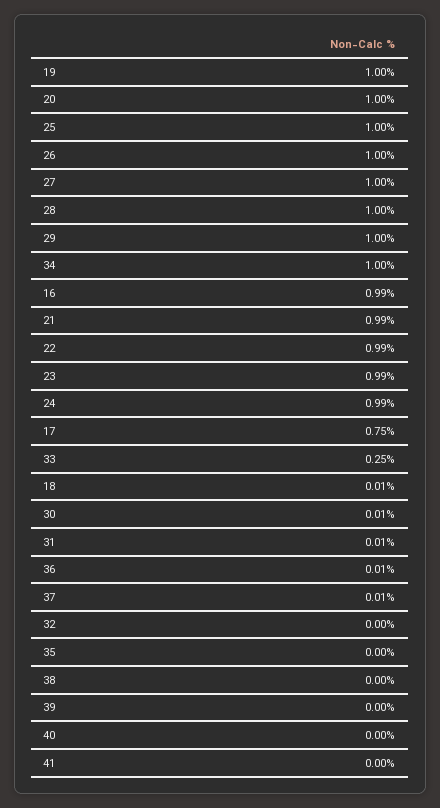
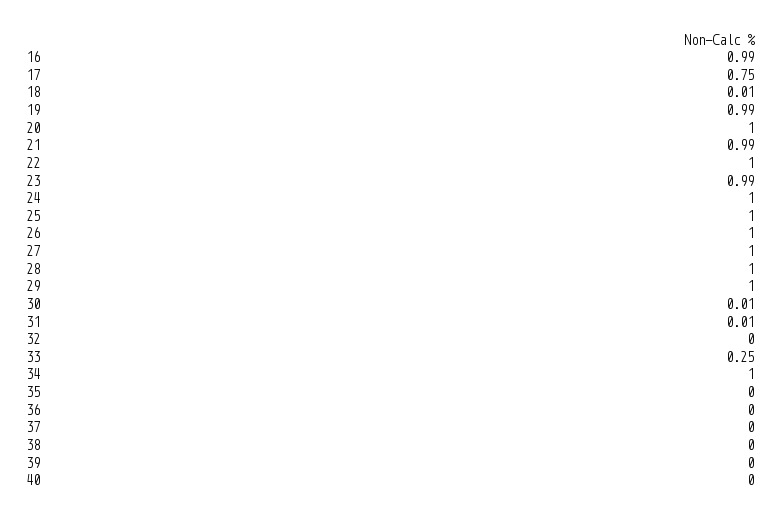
  {
-   "19": 1,
+   "19": 0.99,
    "20": 1,
    "25": 1,
    "26": 1,
    "27": 1,
    "28": 1,
    "29": 1,
    "34": 1,
    "16": 0.99,
    "21": 0.99,
-   "22": 0.99,
+   "22": 1,
    "23": 0.99,
-   "24": 0.99,
+   "24": 1,
    "17": 0.75,
    "33": 0.25,
    "18": 0.01,
    "30": 0.01,
    "31": 0.01,
-   "36": 0.01,
+   "36": 0,
-   "37": 0.01,
+   "37": 0,
    "32": 0,
    "35": 0,
    "38": 0,
    "39": 0,
-   "40": 0,
+   "40": 0
-   "41": 0
  }

